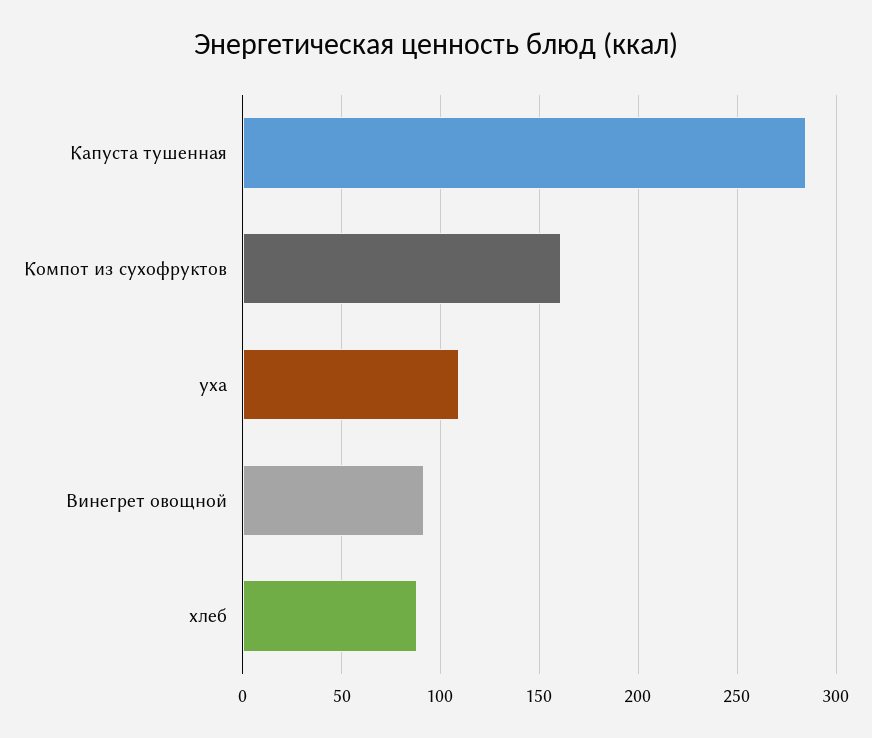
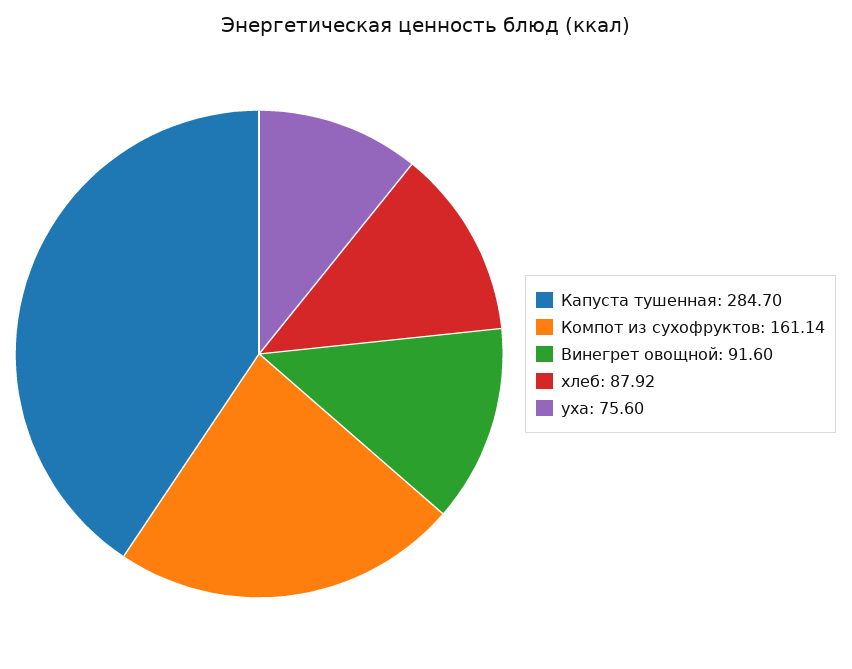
  {
    "Капуста тушенная": 284.7,
    "Компот из сухофруктов": 161.14,
-   "уха": 110,
+   "уха": 75.6,
    "Винегрет овощной": 91.6,
    "хлеб": 87.92
  }

